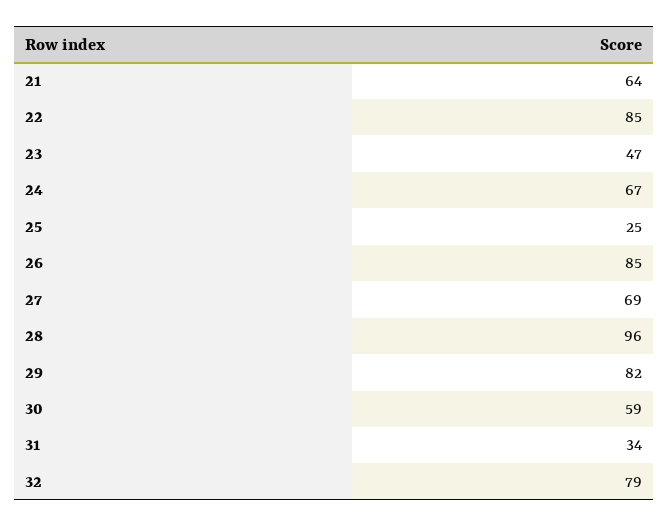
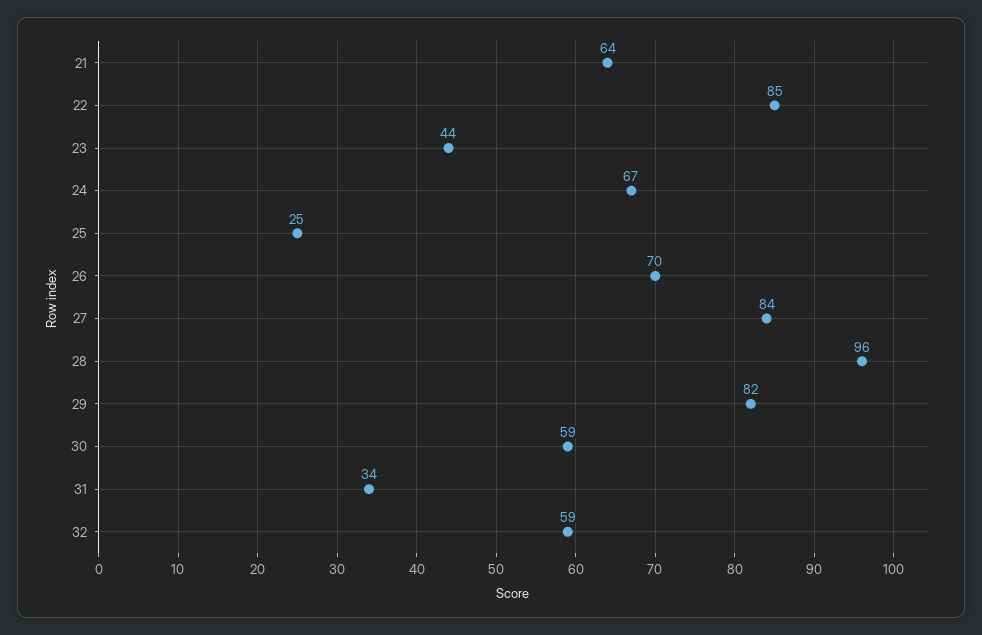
  {
    "21": 64,
    "22": 85,
-   "23": 47,
+   "23": 44,
    "24": 67,
    "25": 25,
-   "26": 85,
+   "26": 70,
-   "27": 69,
+   "27": 84,
    "28": 96,
    "29": 82,
    "30": 59,
    "31": 34,
-   "32": 79
+   "32": 59
  }

